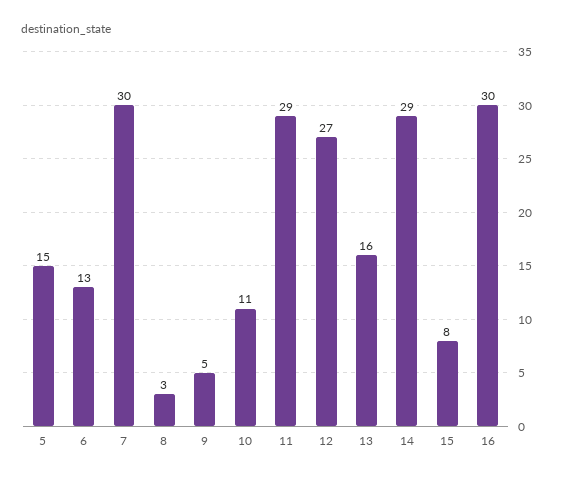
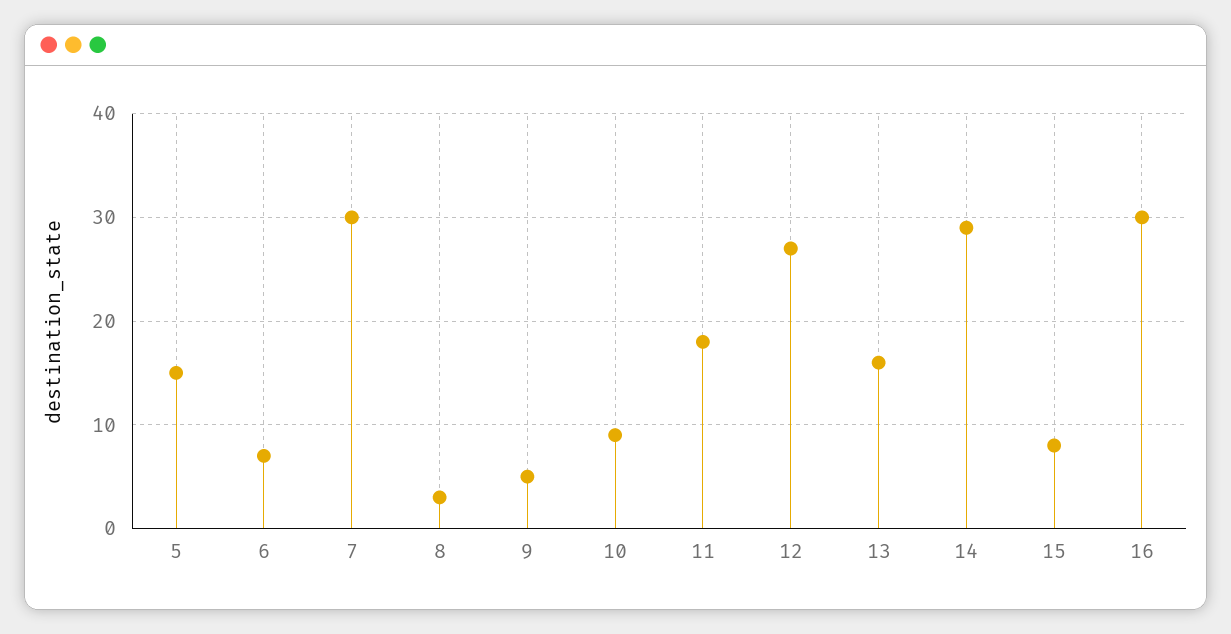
  {
    "5": 15,
-   "6": 13,
+   "6": 7,
    "7": 30,
    "8": 3,
    "9": 5,
-   "10": 11,
+   "10": 9,
-   "11": 29,
+   "11": 18,
    "12": 27,
    "13": 16,
    "14": 29,
    "15": 8,
    "16": 30
  }

